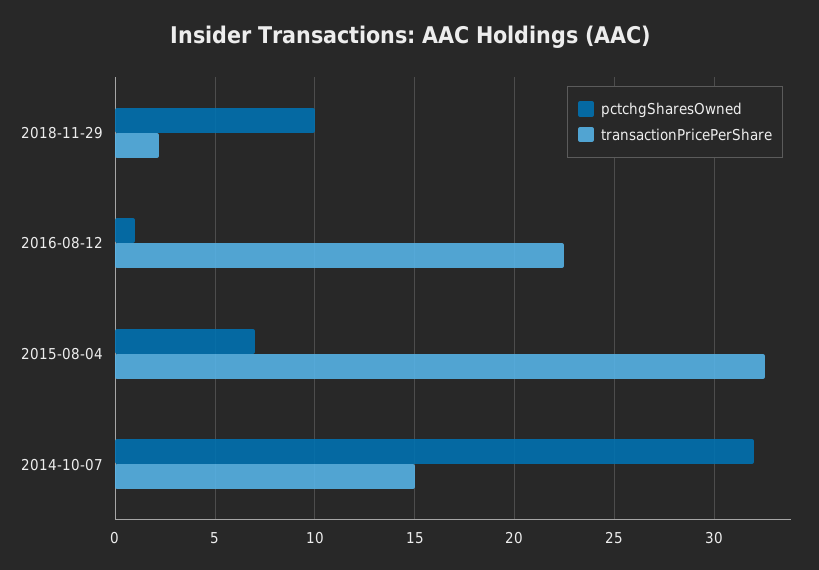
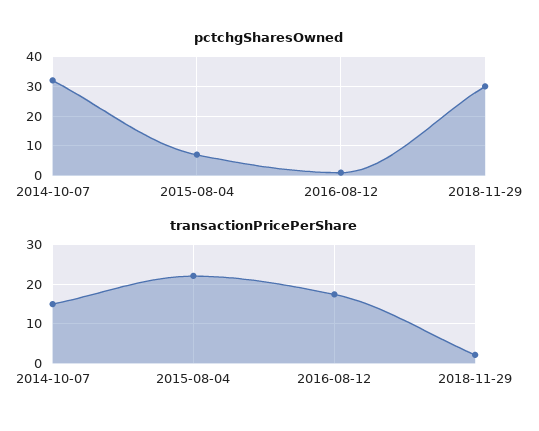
  {
    "pctchgSharesOwned": {
-     "2018-11-29": 10,
+     "2018-11-29": 30,
      "2016-08-12": 1,
      "2015-08-04": 7,
      "2014-10-07": 32
    },
    "transactionPricePerShare": {
      "2018-11-29": 2,
-     "2016-08-12": 22.5,
+     "2016-08-12": 18,
-     "2015-08-04": 32.5,
+     "2015-08-04": 22,
      "2014-10-07": 15
    }
  }

